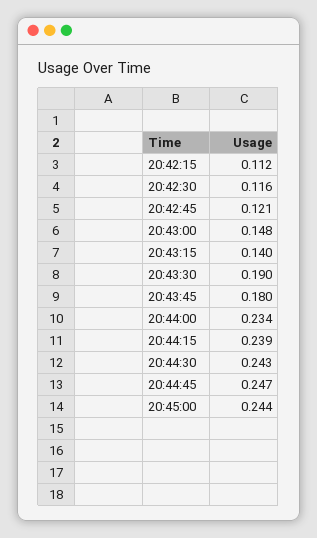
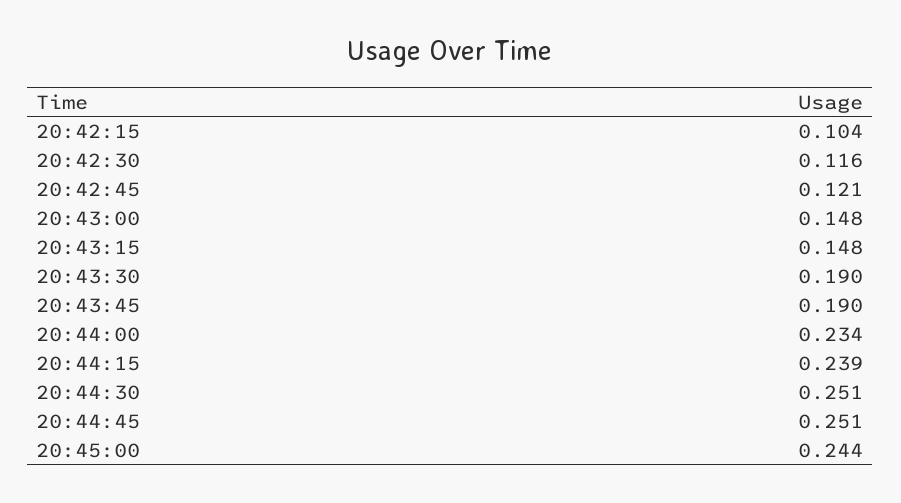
  {
-   "20:42:15": 0.112,
+   "20:42:15": 0.104,
    "20:42:30": 0.116,
    "20:42:45": 0.121,
    "20:43:00": 0.148,
-   "20:43:15": 0.14,
+   "20:43:15": 0.148,
    "20:43:30": 0.19,
-   "20:43:45": 0.18,
+   "20:43:45": 0.19,
    "20:44:00": 0.234,
    "20:44:15": 0.239,
-   "20:44:30": 0.243,
+   "20:44:30": 0.251,
-   "20:44:45": 0.247,
+   "20:44:45": 0.251,
    "20:45:00": 0.244
  }

